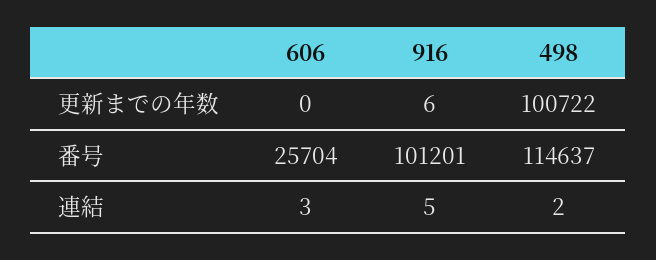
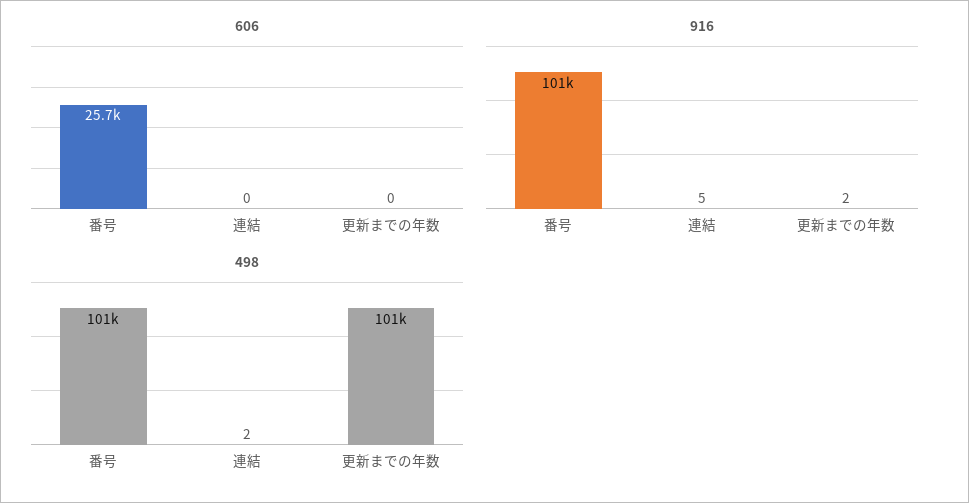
  {
    "606": {
      "更新までの年数": 0,
      "番号": 25704,
-     "連結": 3
+     "連結": 0
    },
    "916": {
-     "更新までの年数": 6,
+     "更新までの年数": 2,
      "番号": 101201,
      "連結": 5
    },
    "498": {
      "更新までの年数": 100722,
-     "番号": 114637,
+     "番号": 101000,
      "連結": 2
    }
  }

